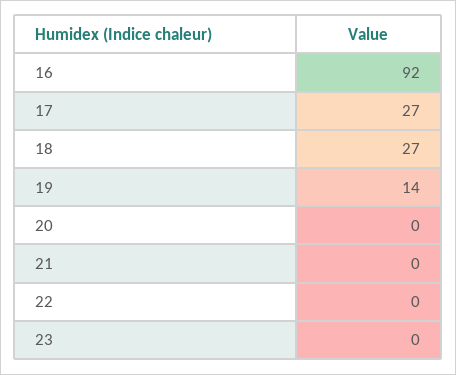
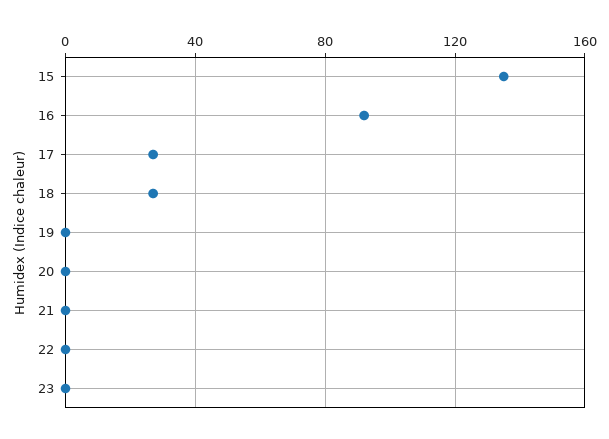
  {
    "16": 92,
    "17": 27,
    "18": 27,
-   "19": 14,
+   "19": 0,
    "20": 0,
    "21": 0,
    "22": 0,
-   "23": 0
+   "23": 0,
+   "15": 135
  }

